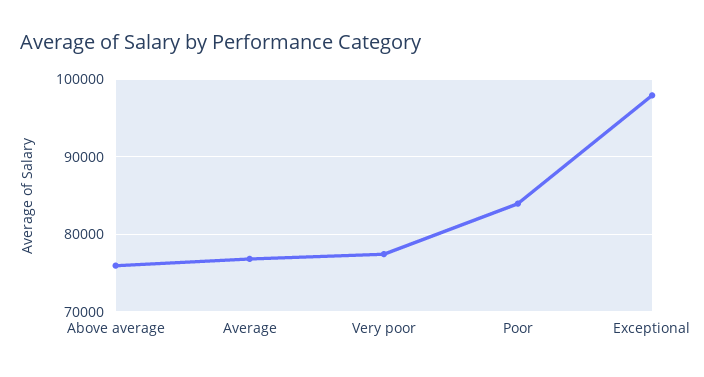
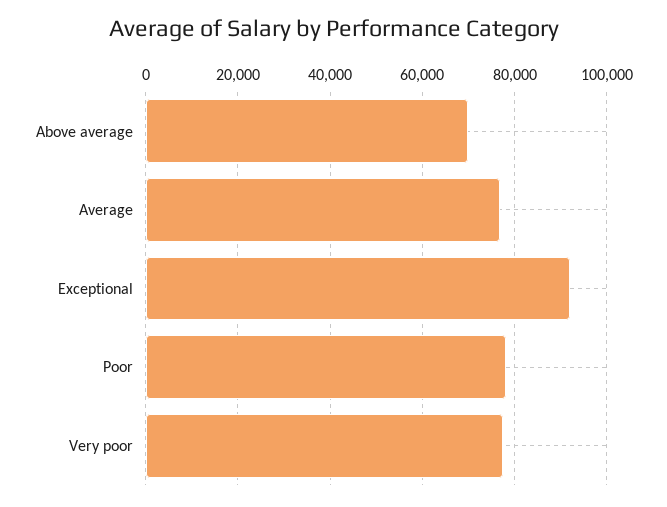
  {
-   "Above average": 76000,
+   "Above average": 70000,
    "Average": 77000,
    "Very poor": 77000,
-   "Poor": 84000,
+   "Poor": 78000,
-   "Exceptional": 98000
+   "Exceptional": 92000
  }

